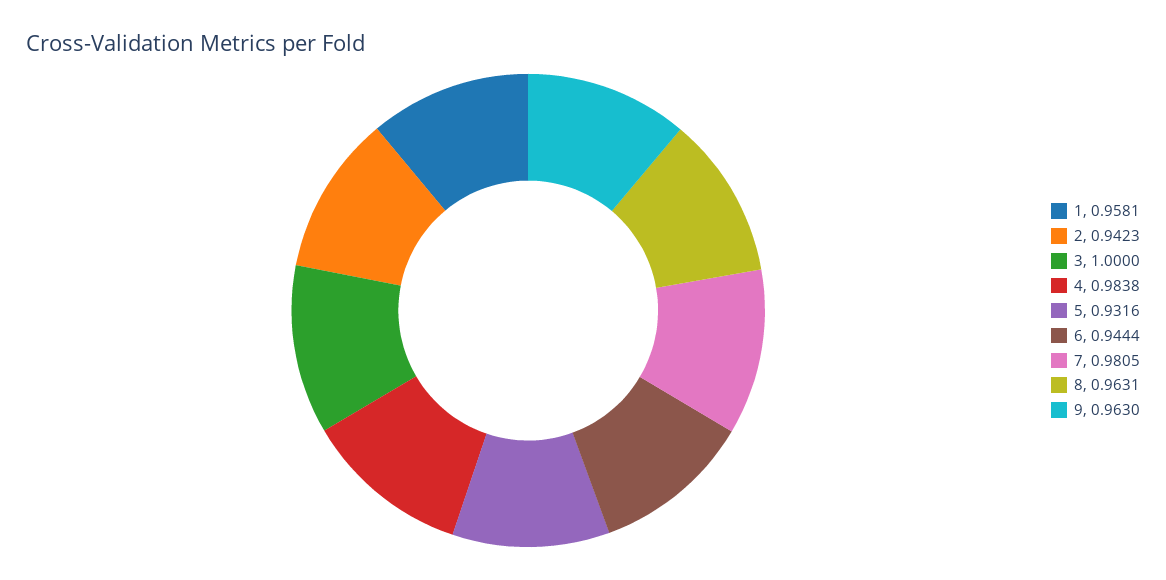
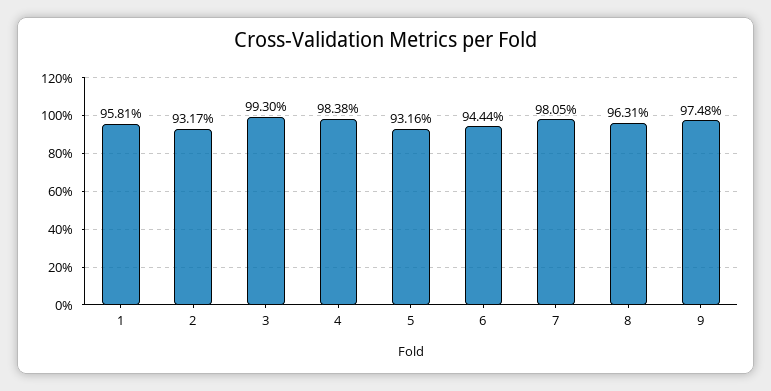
  {
    "1": 0.9581,
-   "2": 0.9423,
+   "2": 0.9317,
-   "3": 1,
+   "3": 0.993,
    "4": 0.9838,
    "5": 0.9316,
    "6": 0.9444,
    "7": 0.9805,
    "8": 0.9631,
-   "9": 0.963
+   "9": 0.9748
  }

